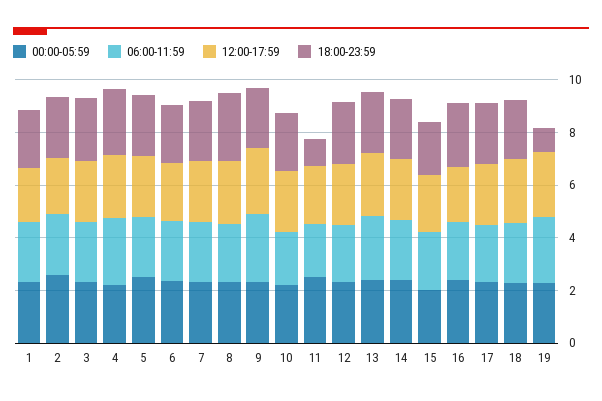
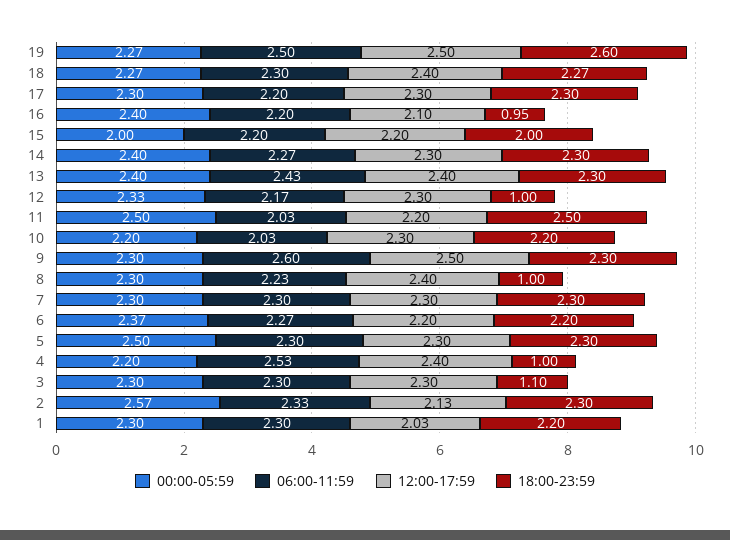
  {
    "00:00-05:59": {
      "1": 2.3,
      "2": 2.57,
      "3": 2.3,
      "4": 2.2,
      "5": 2.5,
      "6": 2.37,
      "7": 2.3,
      "8": 2.3,
      "9": 2.3,
      "10": 2.2,
      "11": 2.5,
      "12": 2.33,
      "13": 2.4,
      "14": 2.4,
      "15": 2,
      "16": 2.4,
      "17": 2.3,
      "18": 2.27,
      "19": 2.27
    },
    "06:00-11:59": {
      "1": 2.3,
      "2": 2.33,
      "3": 2.3,
      "4": 2.53,
      "5": 2.3,
      "6": 2.27,
      "7": 2.3,
      "8": 2.23,
      "9": 2.6,
      "10": 2.03,
      "11": 2.03,
      "12": 2.17,
      "13": 2.43,
      "14": 2.27,
      "15": 2.2,
      "16": 2.2,
      "17": 2.2,
      "18": 2.3,
      "19": 2.5
    },
    "12:00-17:59": {
      "1": 2.03,
      "2": 2.13,
      "3": 2.3,
      "4": 2.4,
      "5": 2.3,
      "6": 2.2,
      "7": 2.3,
      "8": 2.4,
      "9": 2.5,
      "10": 2.3,
      "11": 2.2,
      "12": 2.3,
      "13": 2.4,
      "14": 2.3,
      "15": 2.2,
      "16": 2.1,
      "17": 2.3,
      "18": 2.4,
      "19": 2.5
    },
    "18:00-23:59": {
      "1": 2.2,
      "2": 2.3,
-     "3": 2.5,
+     "3": 1.1,
-     "4": 2.5,
+     "4": 1,
      "5": 2.3,
      "6": 2.2,
      "7": 2.3,
-     "8": 2.5,
+     "8": 1,
      "9": 2.3,
      "10": 2.2,
-     "11": 1,
+     "11": 2.5,
-     "12": 2.5,
+     "12": 1,
      "13": 2.3,
      "14": 2.3,
      "15": 2,
-     "16": 2.5,
+     "16": 0.95,
      "17": 2.3,
      "18": 2.27,
-     "19": 1
+     "19": 2.6
    }
  }

